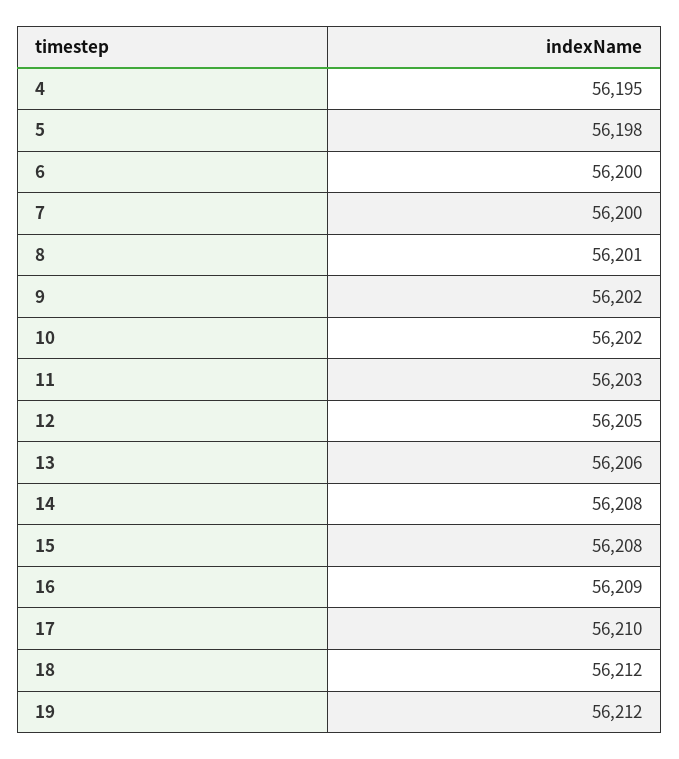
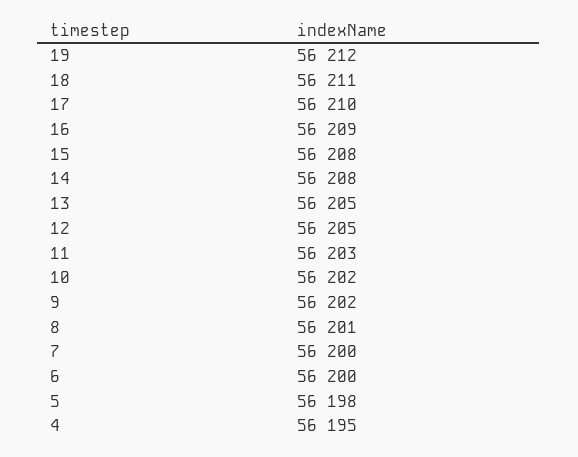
  {
    "4": 56195,
    "5": 56198,
    "6": 56200,
    "7": 56200,
    "8": 56201,
    "9": 56202,
    "10": 56202,
    "11": 56203,
    "12": 56205,
-   "13": 56206,
+   "13": 56205,
    "14": 56208,
    "15": 56208,
    "16": 56209,
    "17": 56210,
-   "18": 56212,
+   "18": 56211,
    "19": 56212
  }

